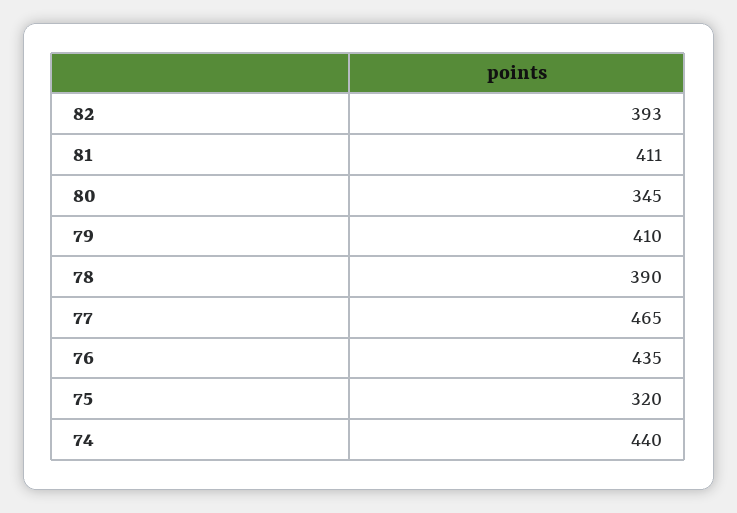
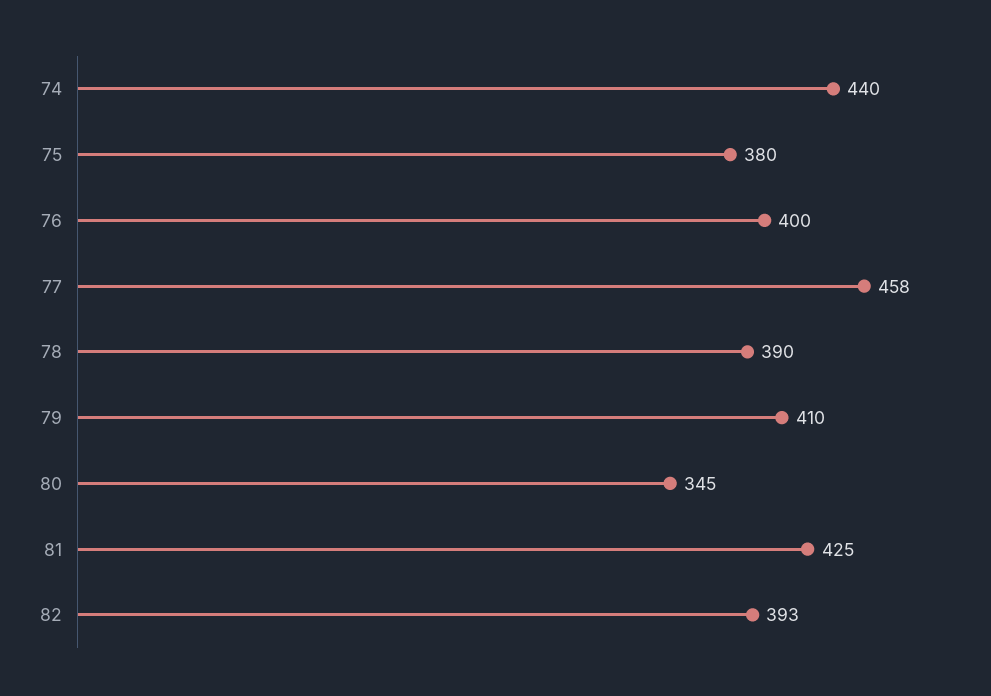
  {
    "82": 393,
-   "81": 411,
+   "81": 425,
    "80": 345,
    "79": 410,
    "78": 390,
-   "77": 465,
+   "77": 458,
-   "76": 435,
+   "76": 400,
-   "75": 320,
+   "75": 380,
    "74": 440
  }

